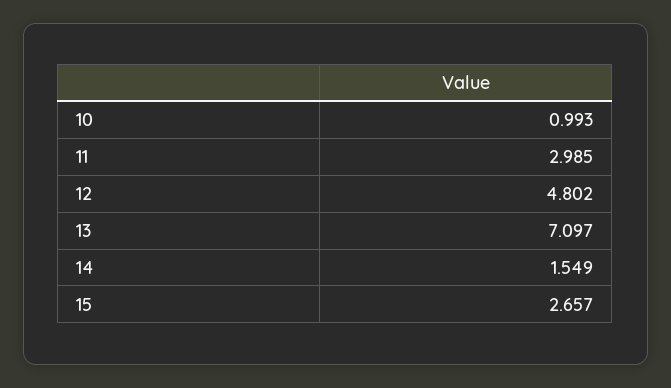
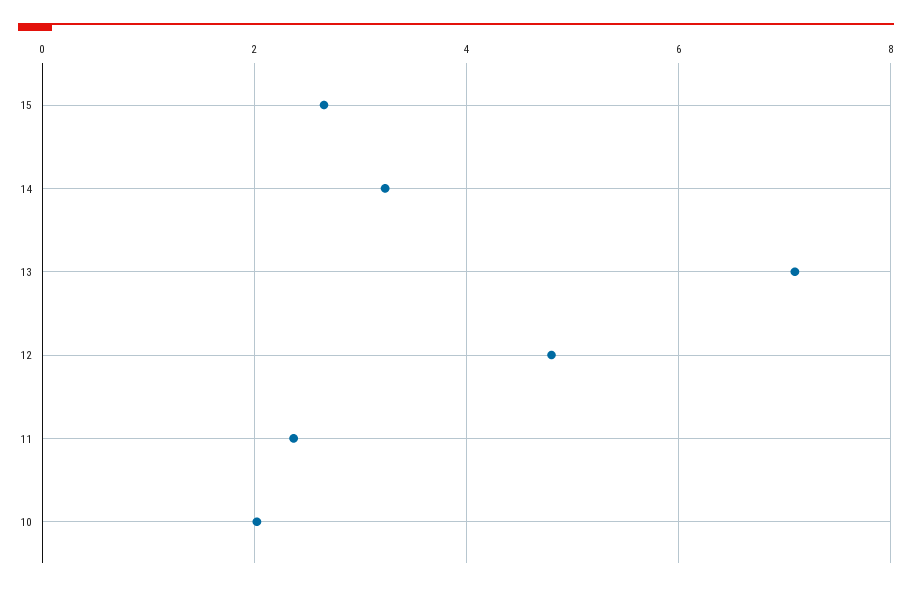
  {
-   "10": 0.993,
+   "10": 2,
-   "11": 2.985,
+   "11": 2.4,
    "12": 4.802,
    "13": 7.097,
-   "14": 1.549,
+   "14": 3.2,
    "15": 2.657
  }

